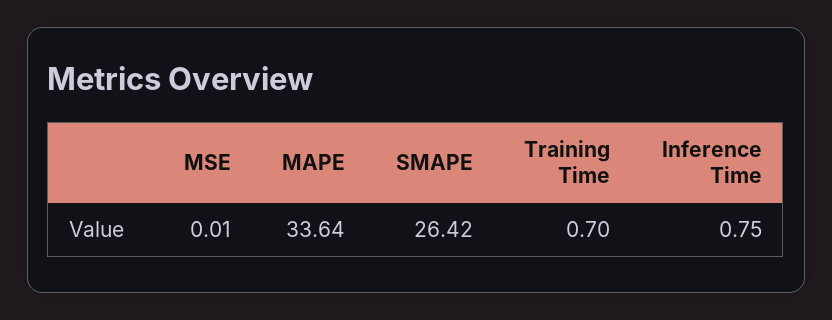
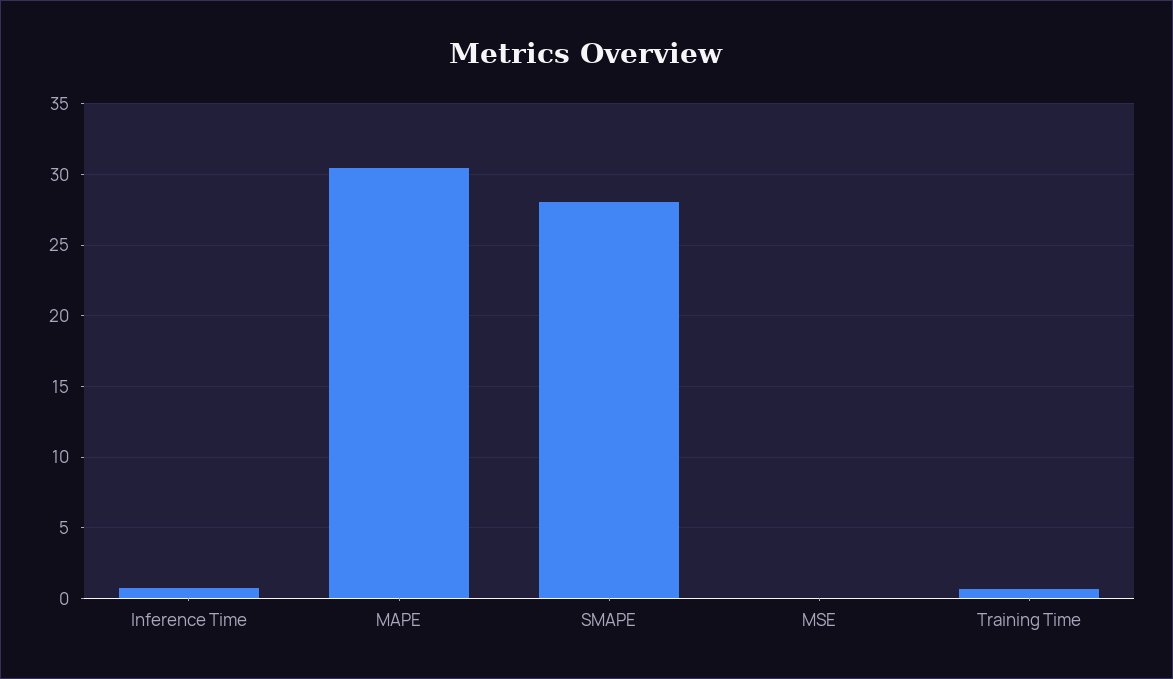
  {
    "MSE": 0.01,
-   "MAPE": 33.64,
+   "MAPE": 30.5,
-   "SMAPE": 26.42,
+   "SMAPE": 28,
    "Training Time": 0.7,
    "Inference Time": 0.75
  }

